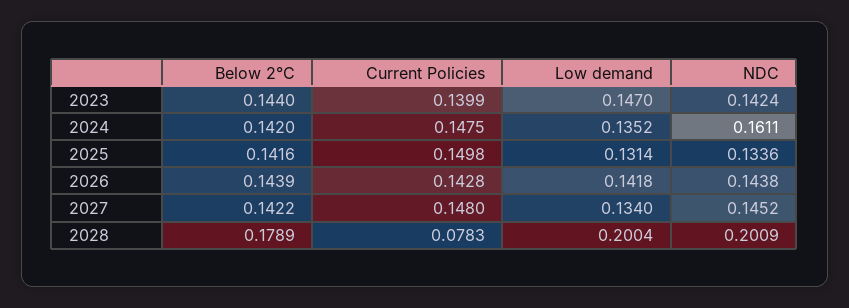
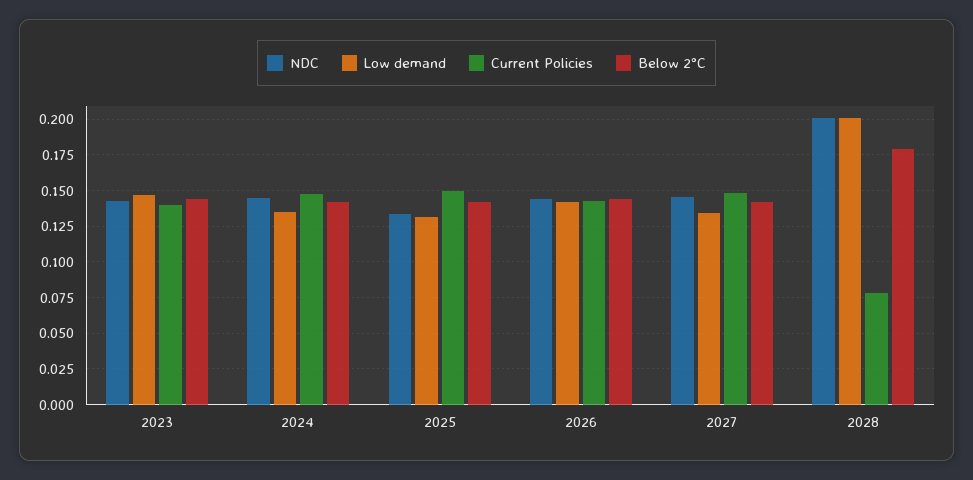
  {
    "Below 2°C": {
      "2023": 0.144,
      "2024": 0.142,
      "2025": 0.1416,
      "2026": 0.1439,
      "2027": 0.1422,
      "2028": 0.1789
    },
    "Current Policies": {
      "2023": 0.1399,
      "2024": 0.1475,
      "2025": 0.1498,
      "2026": 0.1428,
      "2027": 0.148,
      "2028": 0.0783
    },
    "Low demand": {
      "2023": 0.147,
      "2024": 0.1352,
      "2025": 0.1314,
      "2026": 0.1418,
      "2027": 0.134,
      "2028": 0.2004
    },
    "NDC": {
      "2023": 0.1424,
-     "2024": 0.1611,
+     "2024": 0.145,
      "2025": 0.1336,
      "2026": 0.1438,
      "2027": 0.1452,
      "2028": 0.2009
    }
  }

